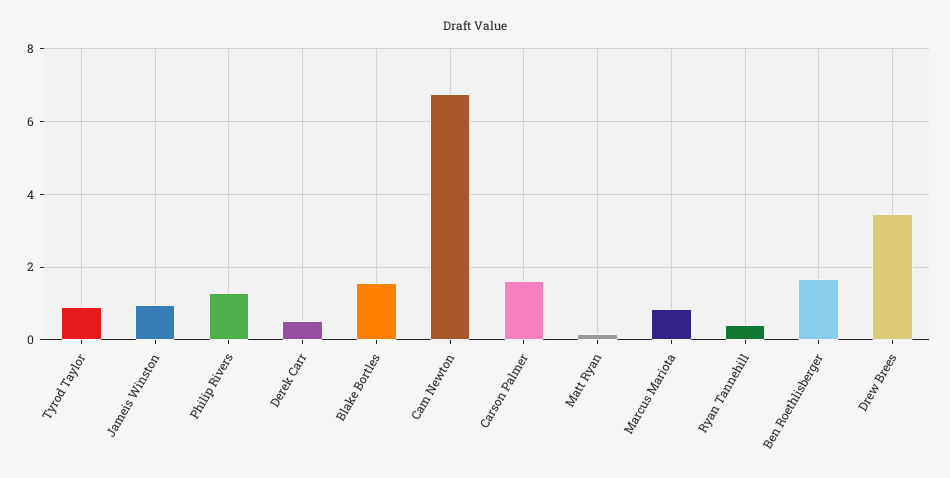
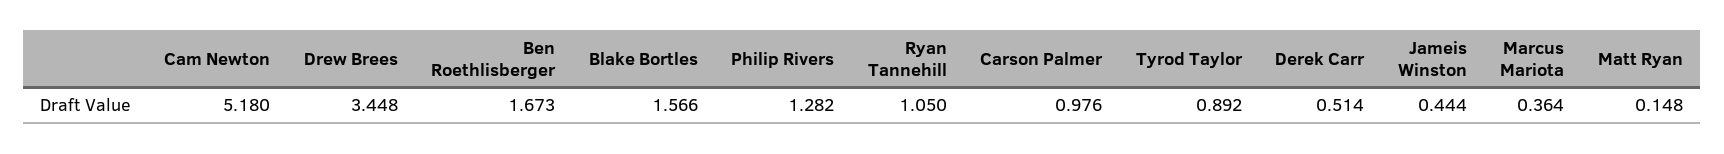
  {
    "Tyrod Taylor": 0.892,
-   "Jameis Winston": 1,
+   "Jameis Winston": 0.444,
    "Philip Rivers": 1.282,
    "Derek Carr": 0.514,
    "Blake Bortles": 1.566,
-   "Cam Newton": 6.8,
+   "Cam Newton": 5.18,
-   "Carson Palmer": 1.6,
+   "Carson Palmer": 0.976,
    "Matt Ryan": 0.148,
-   "Marcus Mariota": 0.8,
+   "Marcus Mariota": 0.364,
-   "Ryan Tannehill": 0.4,
+   "Ryan Tannehill": 1.05,
    "Ben Roethlisberger": 1.673,
    "Drew Brees": 3.448
  }

